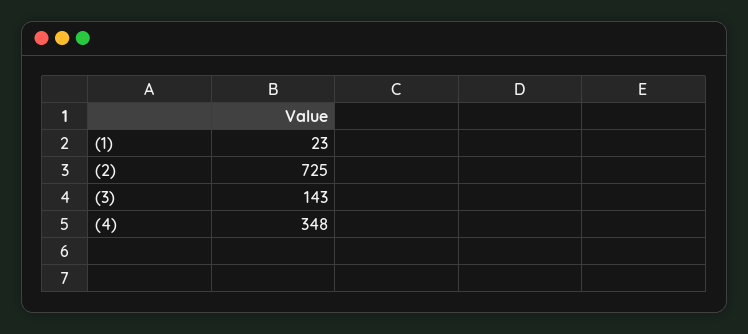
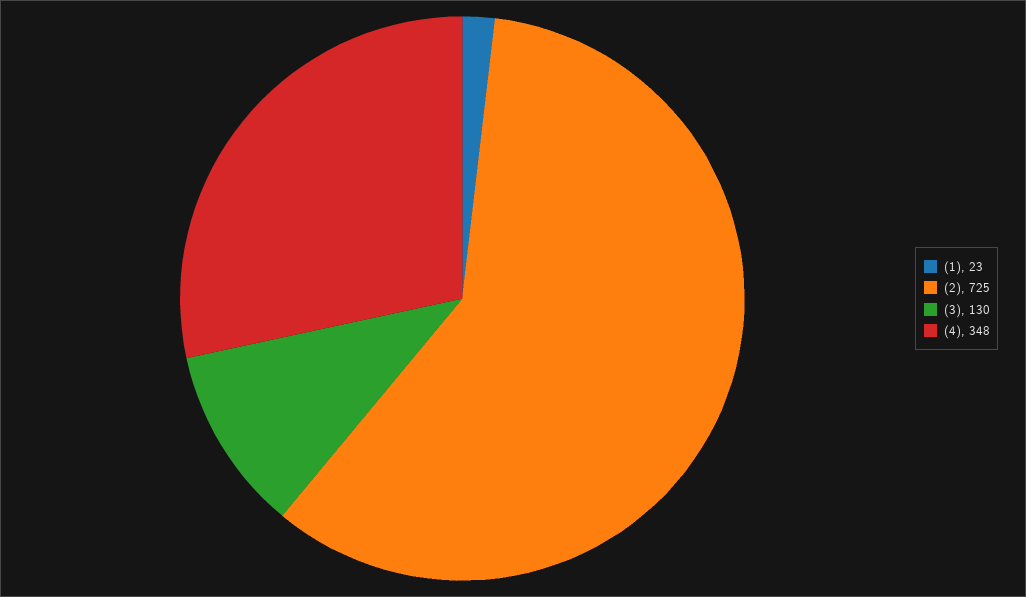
  {
    "(1)": 23,
    "(2)": 725,
-   "(3)": 143,
+   "(3)": 130,
    "(4)": 348
  }

